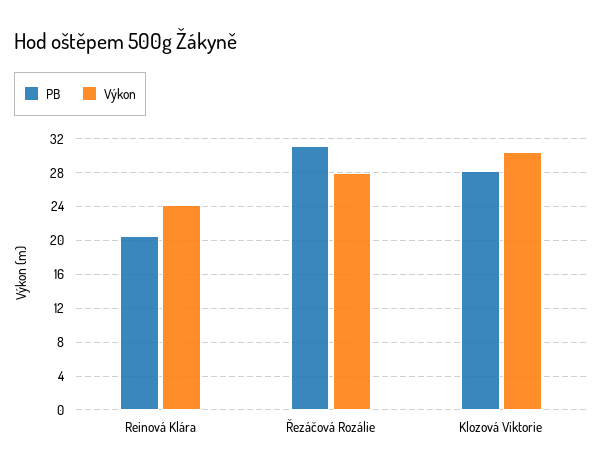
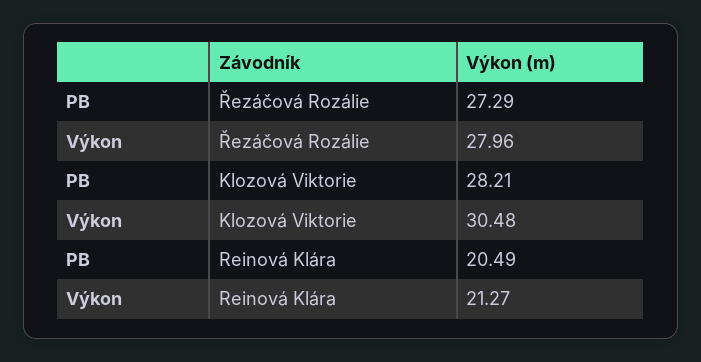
  {
    "PB": {
      "Reinová Klára": 20.49,
-     "Řezáčová Rozálie": 31,
+     "Řezáčová Rozálie": 27.29,
      "Klozová Viktorie": 28.21
    },
    "Výkon": {
-     "Reinová Klára": 24,
+     "Reinová Klára": 21.27,
      "Řezáčová Rozálie": 27.96,
      "Klozová Viktorie": 30.48
    }
  }

